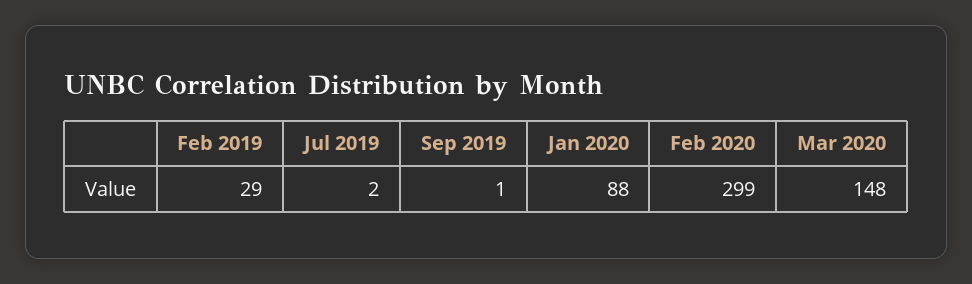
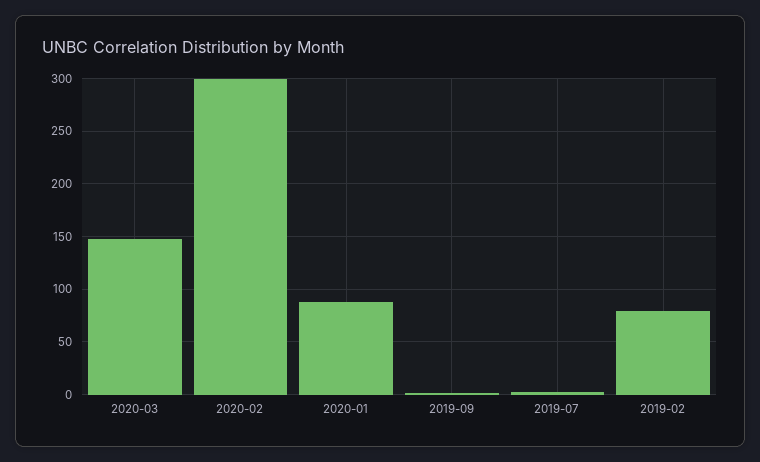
  {
-   "Feb 2019": 29,
+   "Feb 2019": 80,
    "Jul 2019": 2,
    "Sep 2019": 1,
    "Jan 2020": 88,
    "Feb 2020": 299,
    "Mar 2020": 148
  }

